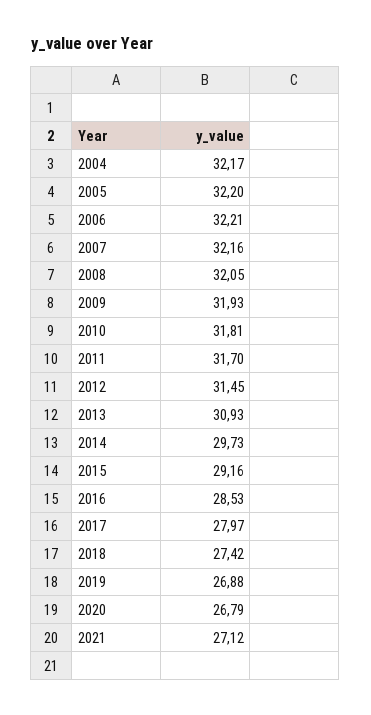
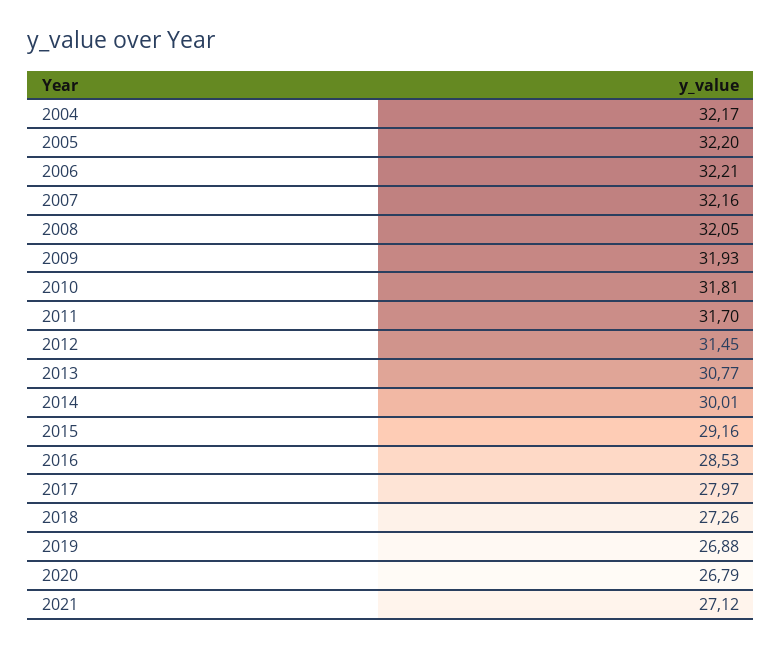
  {
    "2004": 32.17,
    "2005": 32.2,
    "2006": 32.21,
    "2007": 32.16,
    "2008": 32.05,
    "2009": 31.93,
    "2010": 31.81,
    "2011": 31.7,
    "2012": 31.45,
-   "2013": 30.93,
+   "2013": 30.77,
-   "2014": 29.73,
+   "2014": 30.01,
    "2015": 29.16,
    "2016": 28.53,
    "2017": 27.97,
-   "2018": 27.42,
+   "2018": 27.26,
    "2019": 26.88,
    "2020": 26.79,
    "2021": 27.12
  }

